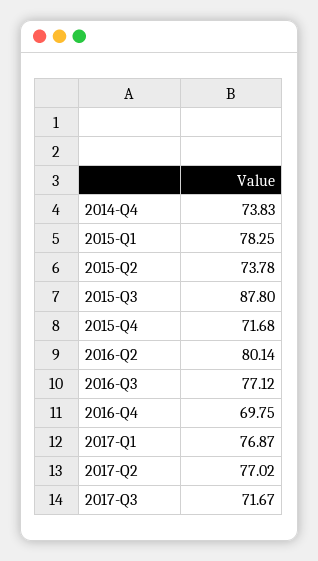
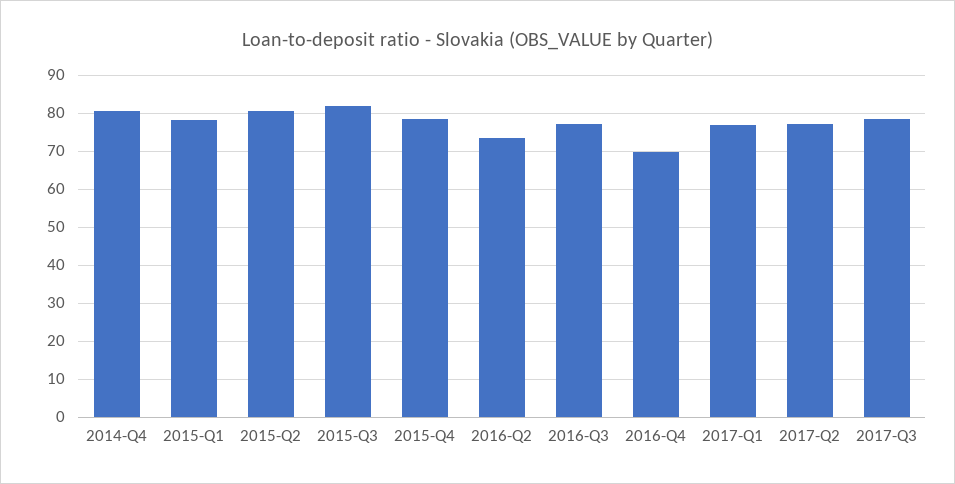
  {
-   "2014-Q4": 73.83,
+   "2014-Q4": 80,
    "2015-Q1": 78.25,
-   "2015-Q2": 73.78,
+   "2015-Q2": 80,
-   "2015-Q3": 87.8,
+   "2015-Q3": 82,
-   "2015-Q4": 71.68,
+   "2015-Q4": 78,
-   "2016-Q2": 80.14,
+   "2016-Q2": 74,
    "2016-Q3": 77.12,
    "2016-Q4": 69.75,
    "2017-Q1": 76.87,
    "2017-Q2": 77.02,
-   "2017-Q3": 71.67
+   "2017-Q3": 78
  }

